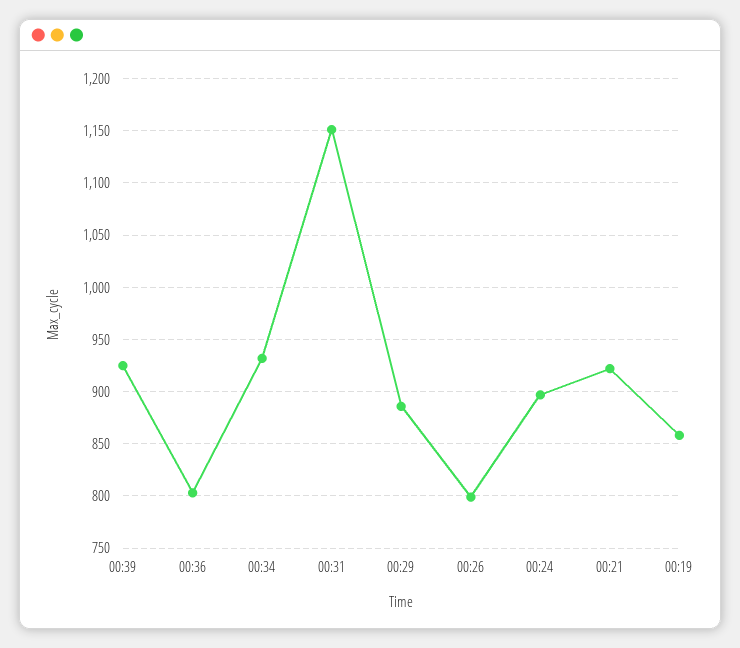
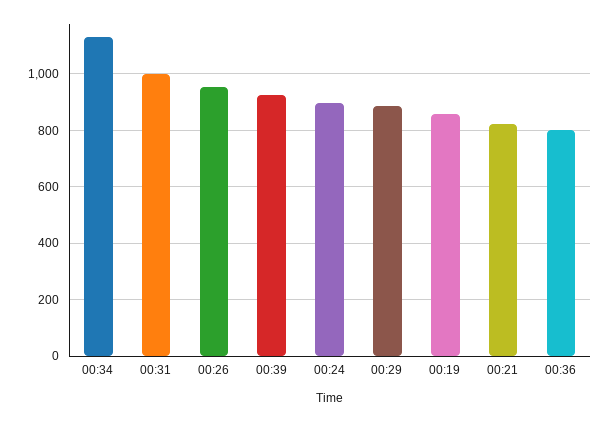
  {
    "00:39": 930,
    "00:36": 800,
-   "00:34": 930,
+   "00:34": 1125,
-   "00:31": 1150,
+   "00:31": 1000,
    "00:29": 890,
-   "00:26": 800,
+   "00:26": 950,
    "00:24": 900,
-   "00:21": 920,
+   "00:21": 825,
    "00:19": 860
  }

